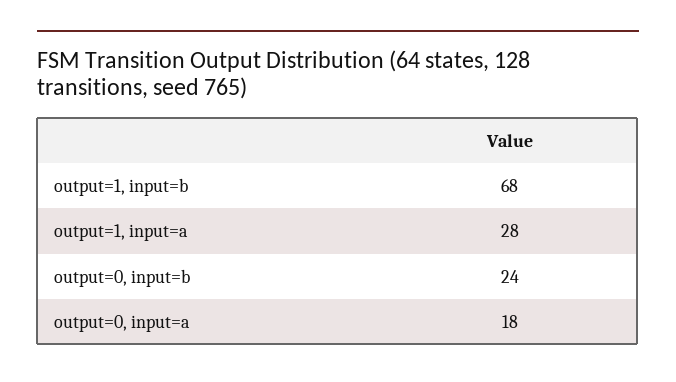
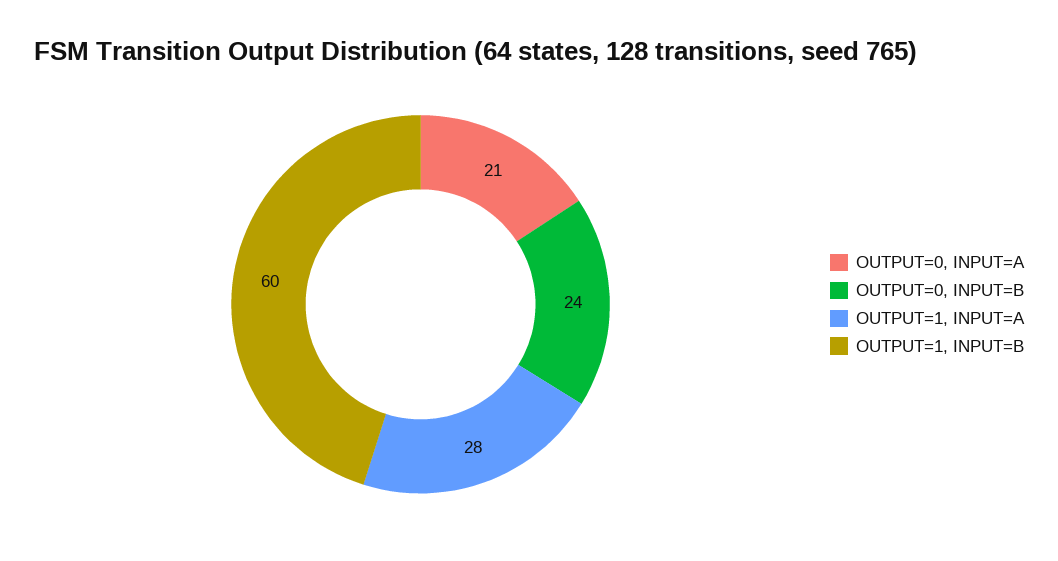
  {
-   "output=1, input=b": 68,
+   "output=1, input=b": 60,
    "output=1, input=a": 28,
    "output=0, input=b": 24,
-   "output=0, input=a": 18
+   "output=0, input=a": 21
  }

